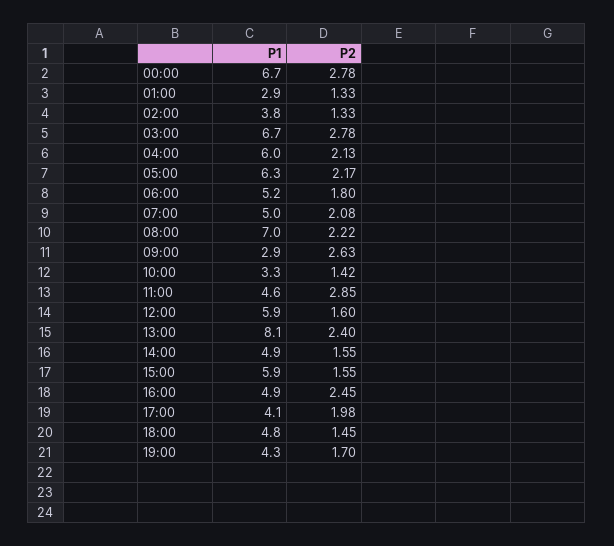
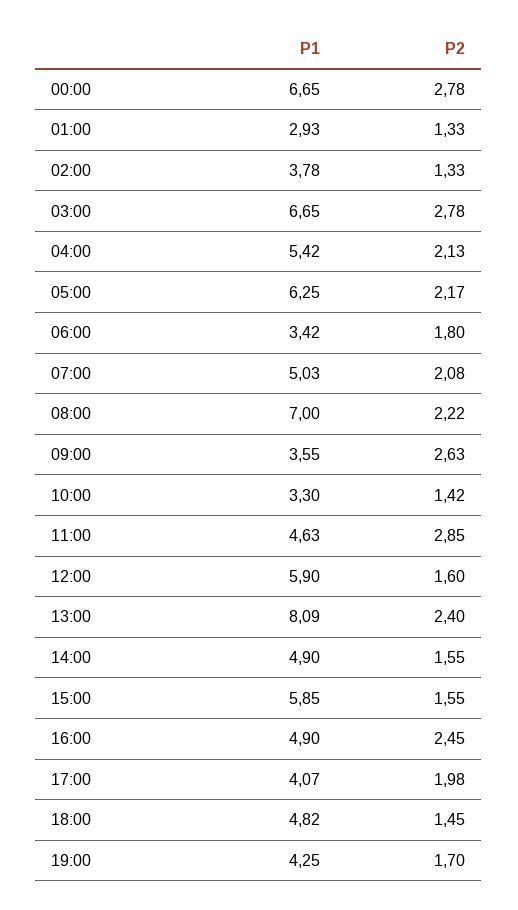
  {
    "P1": {
      "00:00": 6.65,
      "01:00": 2.93,
      "02:00": 3.78,
      "03:00": 6.65,
-     "04:00": 6,
+     "04:00": 5.42,
      "05:00": 6.25,
-     "06:00": 5.2,
+     "06:00": 3.42,
      "07:00": 5.03,
      "08:00": 7,
-     "09:00": 2.9,
+     "09:00": 3.55,
      "10:00": 3.3,
      "11:00": 4.63,
      "12:00": 5.9,
      "13:00": 8.09,
      "14:00": 4.9,
      "15:00": 5.85,
      "16:00": 4.9,
      "17:00": 4.07,
      "18:00": 4.82,
      "19:00": 4.25
    },
    "P2": {
      "00:00": 2.78,
      "01:00": 1.33,
      "02:00": 1.33,
      "03:00": 2.78,
      "04:00": 2.13,
      "05:00": 2.17,
      "06:00": 1.8,
      "07:00": 2.08,
      "08:00": 2.22,
      "09:00": 2.63,
      "10:00": 1.42,
      "11:00": 2.85,
      "12:00": 1.6,
      "13:00": 2.4,
      "14:00": 1.55,
      "15:00": 1.55,
      "16:00": 2.45,
      "17:00": 1.98,
      "18:00": 1.45,
      "19:00": 1.7
    }
  }

